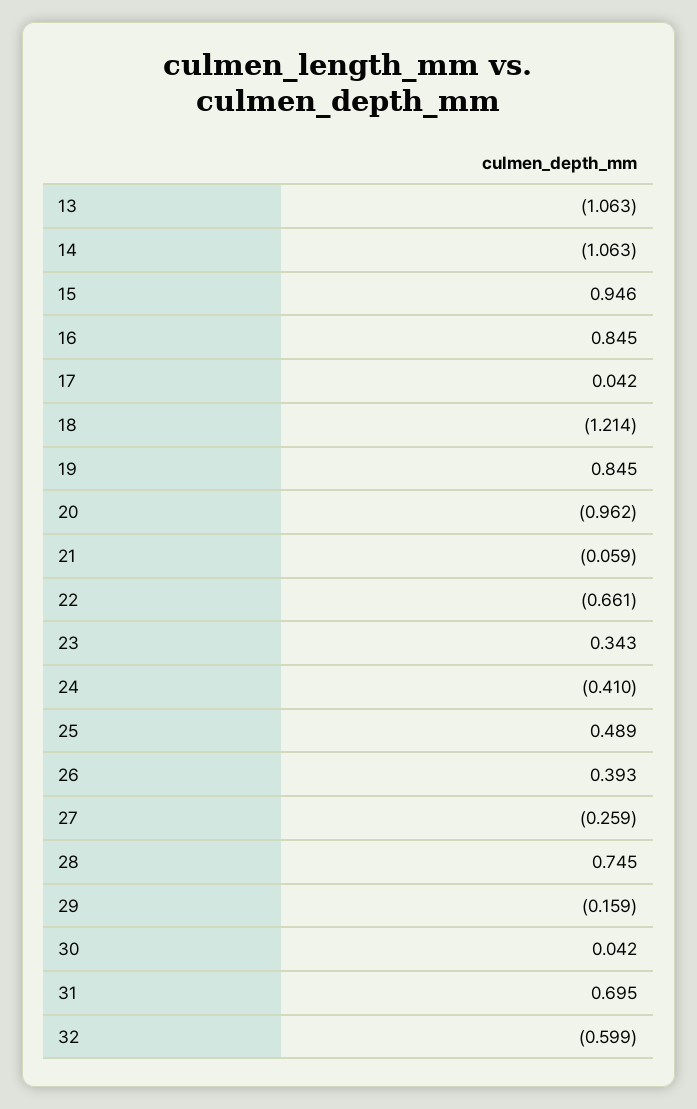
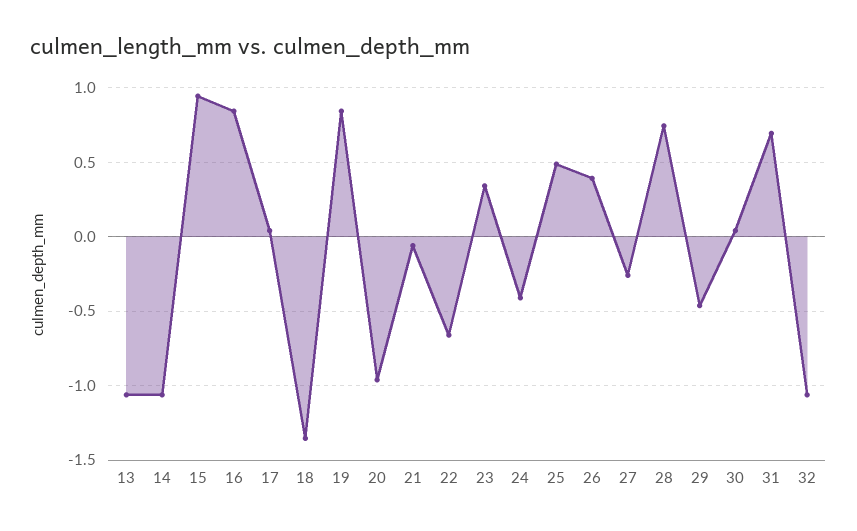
  {
    "13": -1.063,
    "14": -1.063,
    "15": 0.946,
    "16": 0.845,
    "17": 0.042,
-   "18": -1.214,
+   "18": -1.35,
    "19": 0.845,
    "20": -0.962,
    "21": -0.059,
    "22": -0.661,
    "23": 0.343,
    "24": -0.41,
    "25": 0.489,
    "26": 0.393,
    "27": -0.259,
    "28": 0.745,
-   "29": -0.159,
+   "29": -0.45,
    "30": 0.042,
    "31": 0.695,
-   "32": -0.599
+   "32": -1.05
  }

